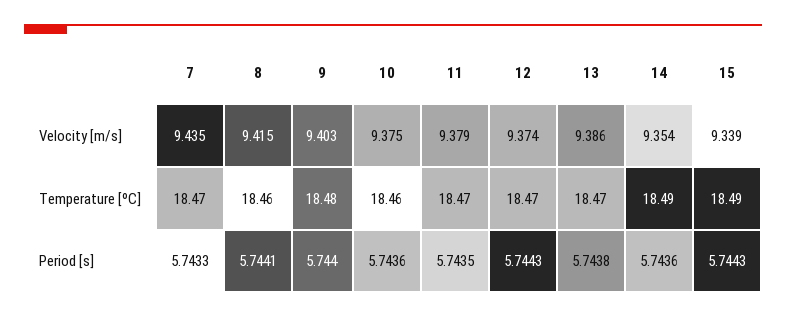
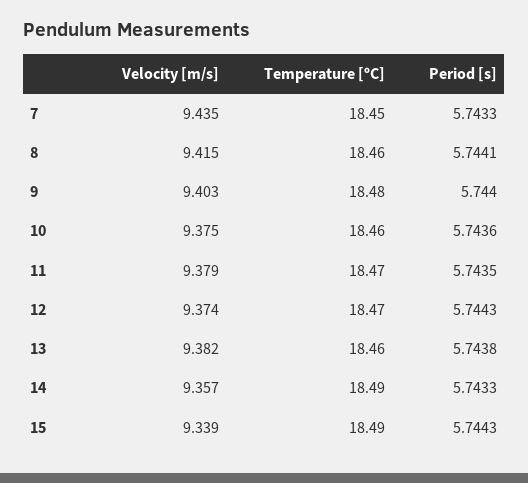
  {
    "7": {
      "Velocity [m/s]": 9.435,
-     "Temperature [ºC]": 18.47,
+     "Temperature [ºC]": 18.45,
      "Period [s]": 5.7433
    },
    "8": {
      "Velocity [m/s]": 9.415,
      "Temperature [ºC]": 18.46,
      "Period [s]": 5.7441
    },
    "9": {
      "Velocity [m/s]": 9.403,
      "Temperature [ºC]": 18.48,
      "Period [s]": 5.744
    },
    "10": {
      "Velocity [m/s]": 9.375,
      "Temperature [ºC]": 18.46,
      "Period [s]": 5.7436
    },
    "11": {
      "Velocity [m/s]": 9.379,
      "Temperature [ºC]": 18.47,
      "Period [s]": 5.7435
    },
    "12": {
      "Velocity [m/s]": 9.374,
      "Temperature [ºC]": 18.47,
      "Period [s]": 5.7443
    },
    "13": {
-     "Velocity [m/s]": 9.386,
+     "Velocity [m/s]": 9.382,
-     "Temperature [ºC]": 18.47,
+     "Temperature [ºC]": 18.46,
      "Period [s]": 5.7438
    },
    "14": {
-     "Velocity [m/s]": 9.354,
+     "Velocity [m/s]": 9.357,
      "Temperature [ºC]": 18.49,
-     "Period [s]": 5.7436
+     "Period [s]": 5.7433
    },
    "15": {
      "Velocity [m/s]": 9.339,
      "Temperature [ºC]": 18.49,
      "Period [s]": 5.7443
    }
  }

